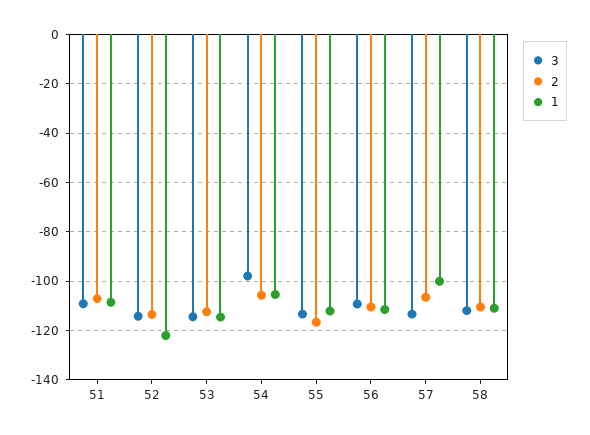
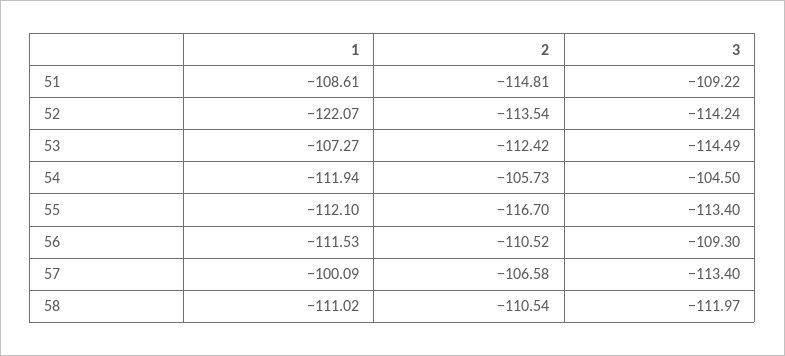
  {
    "3": {
      "51": -109.22,
      "52": -114.24,
      "53": -114.49,
-     "54": -97.5,
+     "54": -104.5,
      "55": -113.4,
      "56": -109.3,
      "57": -113.4,
      "58": -111.97
    },
    "2": {
-     "51": -107.5,
+     "51": -114.81,
      "52": -113.54,
      "53": -112.42,
      "54": -105.73,
      "55": -116.7,
      "56": -110.52,
      "57": -106.58,
      "58": -110.54
    },
    "1": {
      "51": -108.61,
      "52": -122.07,
-     "53": -115,
+     "53": -107.27,
-     "54": -105,
+     "54": -111.94,
      "55": -112.1,
      "56": -111.53,
      "57": -100.09,
      "58": -111.02
    }
  }

